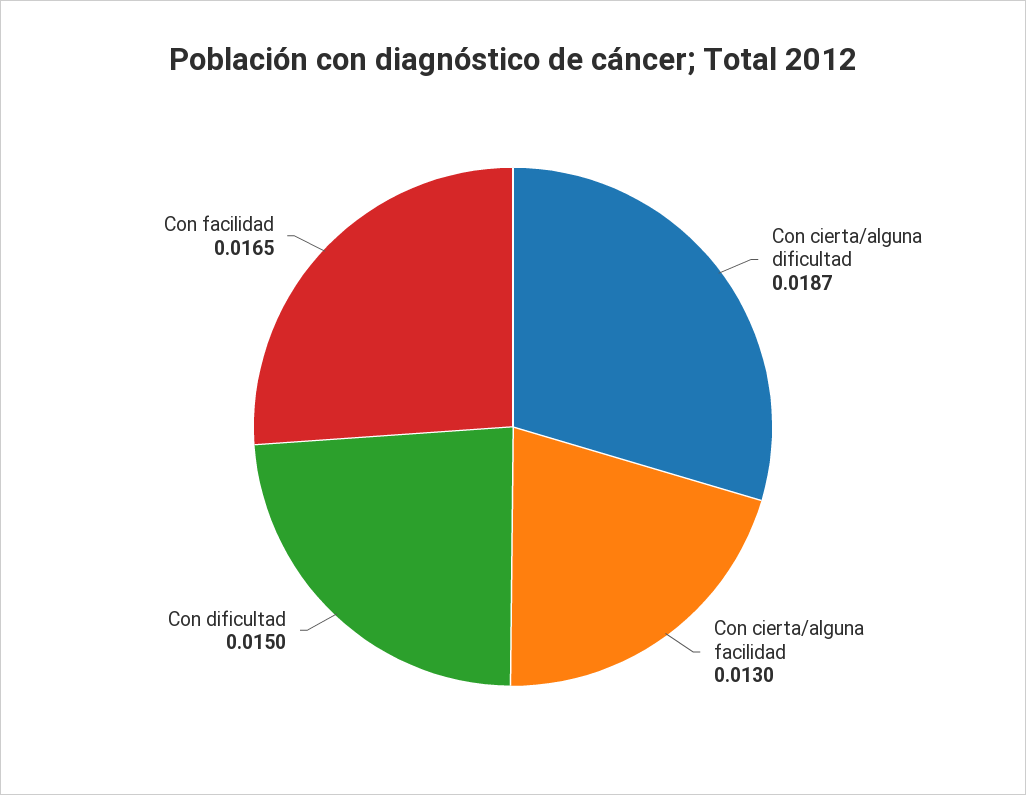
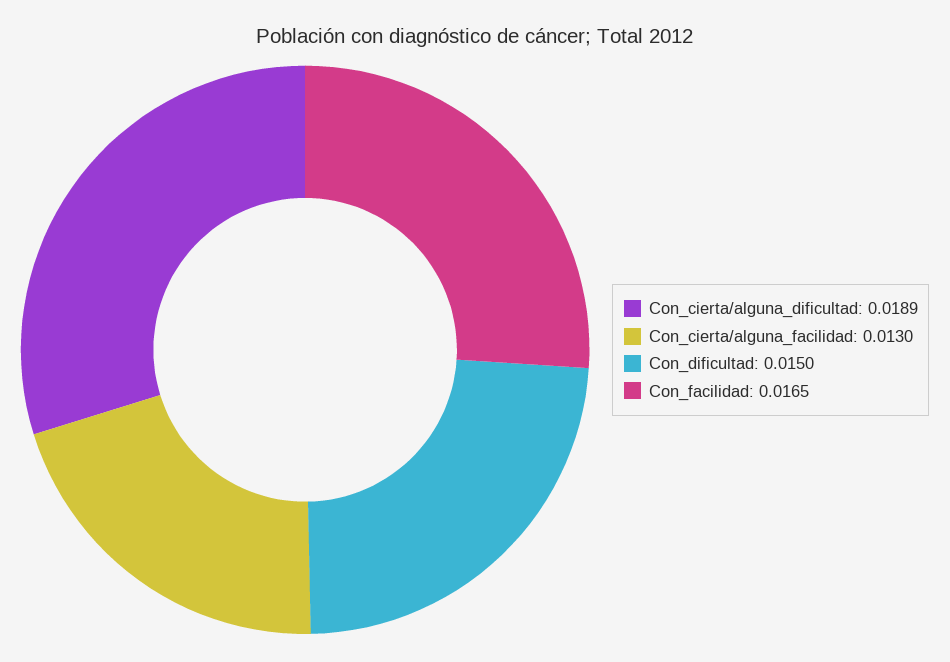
  {
-   "Con cierta/alguna dificultad": 0.0187,
+   "Con cierta/alguna dificultad": 0.0189,
    "Con cierta/alguna facilidad": 0.013,
    "Con dificultad": 0.015,
    "Con facilidad": 0.0165
  }

